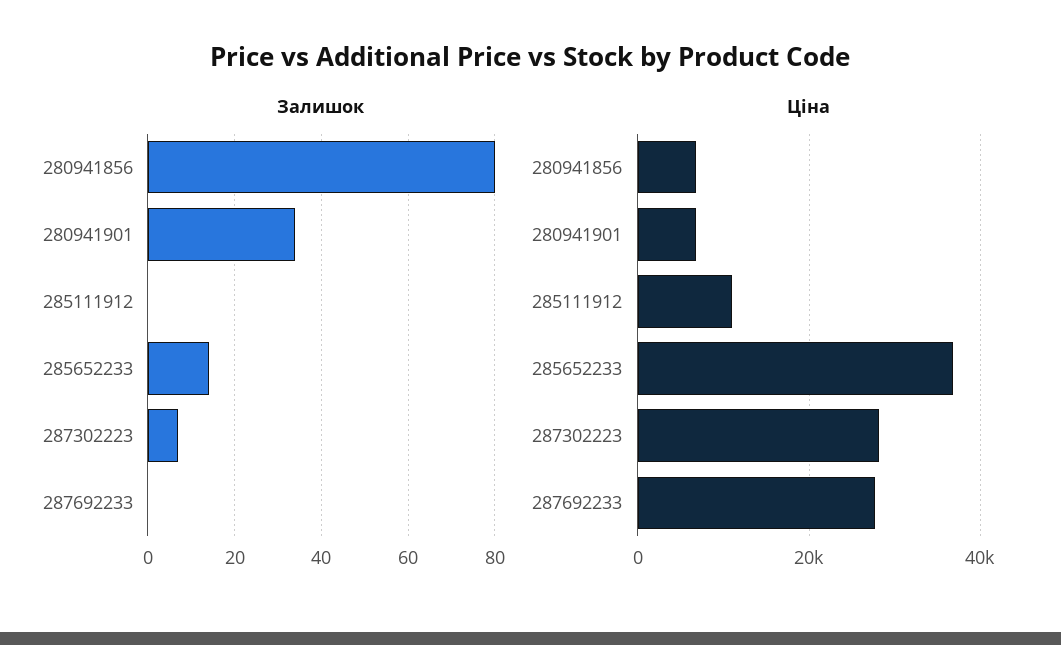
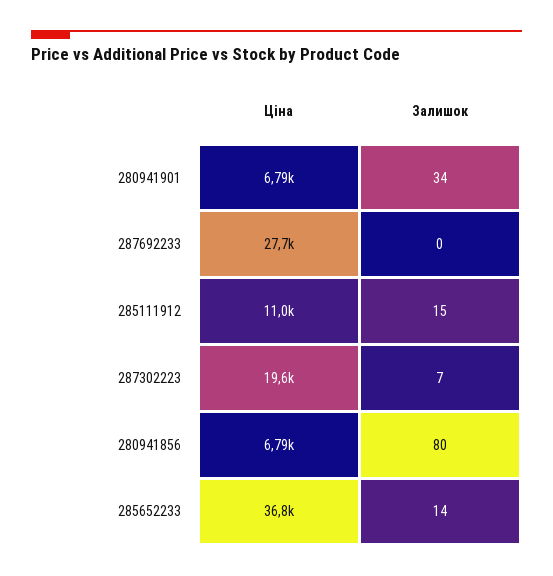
  {
    "Залишок": {
      "280941856": 80,
      "280941901": 34,
-     "285111912": 0,
+     "285111912": 15,
      "285652233": 14,
      "287302223": 7,
      "287692233": 0
    },
    "Ціна": {
      "280941856": 6790,
      "280941901": 6790,
      "285111912": 11000,
      "285652233": 36800,
-     "287302223": 28000,
+     "287302223": 19600,
      "287692233": 27700
    }
  }

